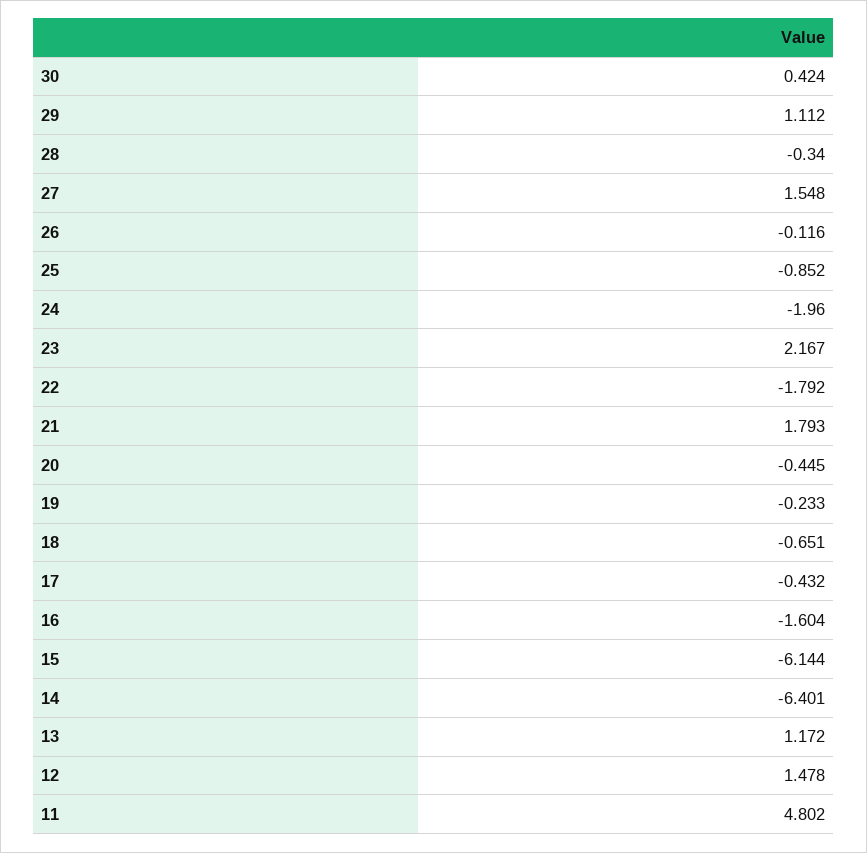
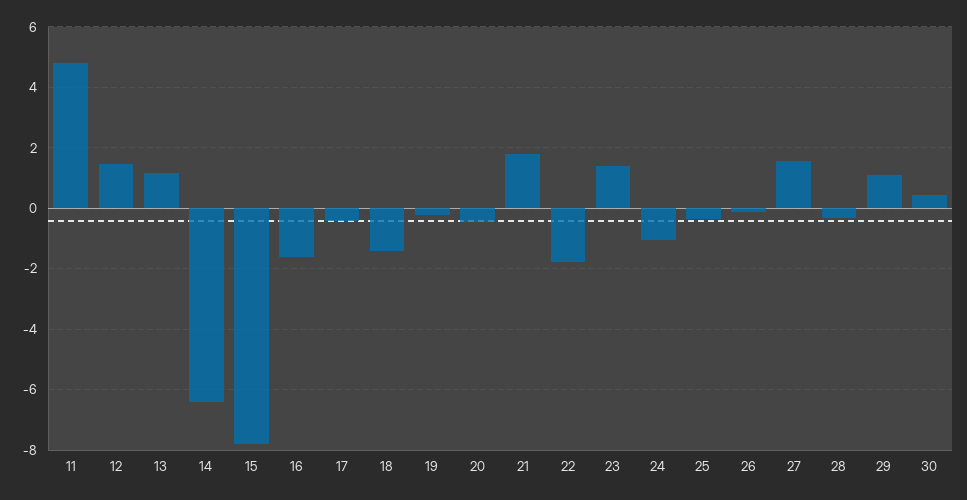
  {
    "30": 0.424,
    "29": 1.112,
    "28": -0.34,
    "27": 1.548,
    "26": -0.116,
-   "25": -0.852,
+   "25": -0.4,
-   "24": -1.96,
+   "24": -1,
-   "23": 2.167,
+   "23": 1.4,
    "22": -1.792,
    "21": 1.793,
    "20": -0.445,
    "19": -0.233,
-   "18": -0.651,
+   "18": -1.4,
    "17": -0.432,
    "16": -1.604,
-   "15": -6.144,
+   "15": -7.8,
    "14": -6.401,
    "13": 1.172,
    "12": 1.478,
    "11": 4.802
  }

